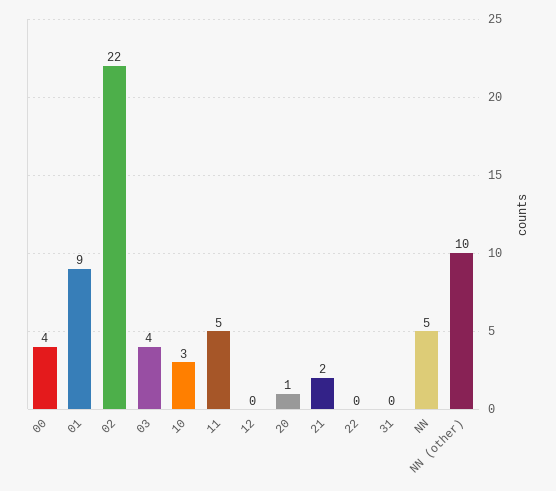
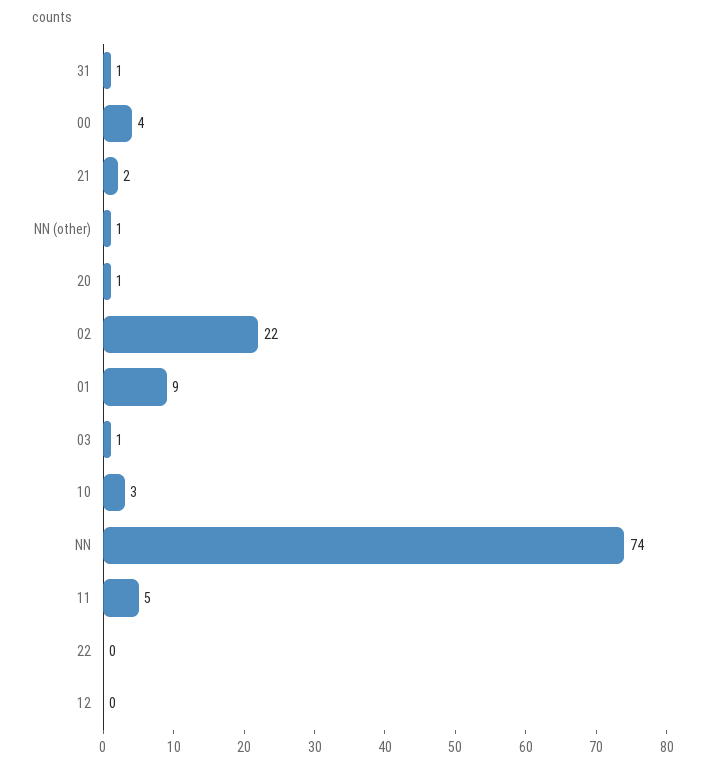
  {
    "00": 4,
    "01": 9,
    "02": 22,
-   "03": 4,
+   "03": 1,
    "10": 3,
    "11": 5,
    "12": 0,
    "20": 1,
    "21": 2,
    "22": 0,
-   "31": 0,
+   "31": 1,
-   "NN": 5,
+   "NN": 74,
-   "NN (other)": 10
+   "NN (other)": 1
  }

